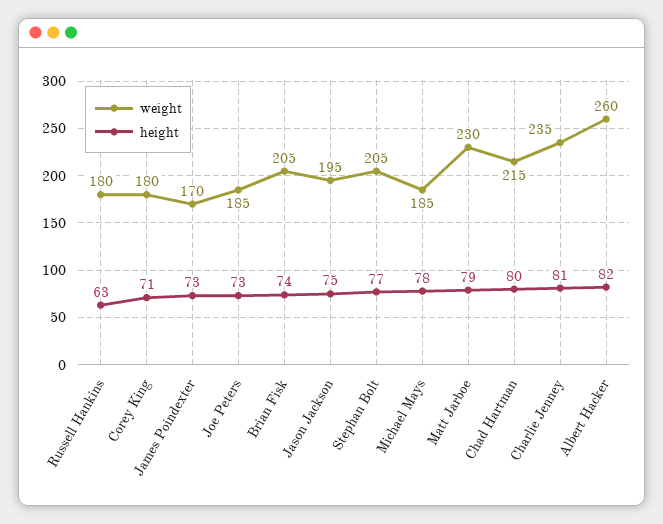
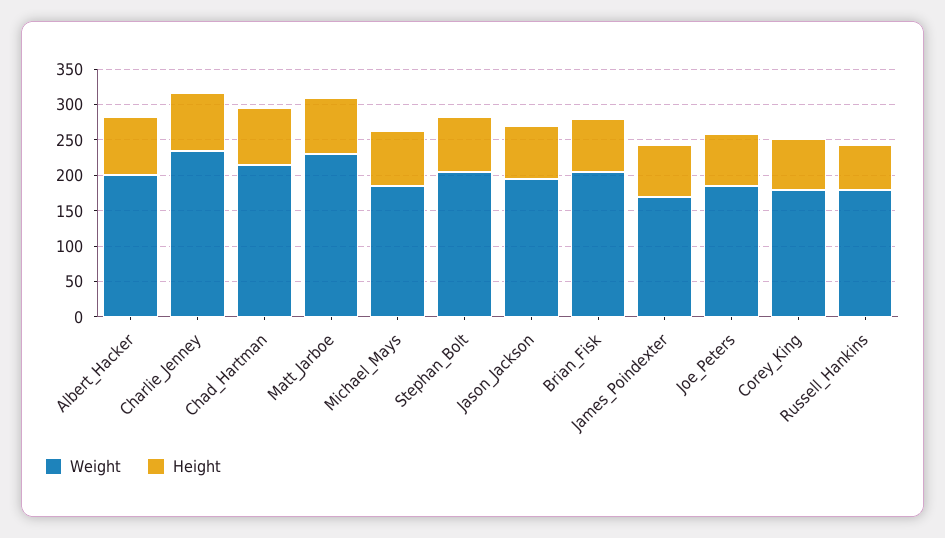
  {
    "weight": {
      "Russell Hankins": 180,
      "Corey King": 180,
      "James Poindexter": 170,
      "Joe Peters": 185,
      "Brian Fisk": 205,
      "Jason Jackson": 195,
      "Stephan Bolt": 205,
      "Michael Mays": 185,
      "Matt Jarboe": 230,
      "Chad Hartman": 215,
      "Charlie Jenney": 235,
-     "Albert Hacker": 260
+     "Albert Hacker": 200
    },
    "height": {
      "Russell Hankins": 63,
      "Corey King": 71,
      "James Poindexter": 73,
      "Joe Peters": 73,
      "Brian Fisk": 74,
      "Jason Jackson": 75,
      "Stephan Bolt": 77,
      "Michael Mays": 78,
      "Matt Jarboe": 79,
      "Chad Hartman": 80,
      "Charlie Jenney": 81,
      "Albert Hacker": 82
    }
  }

